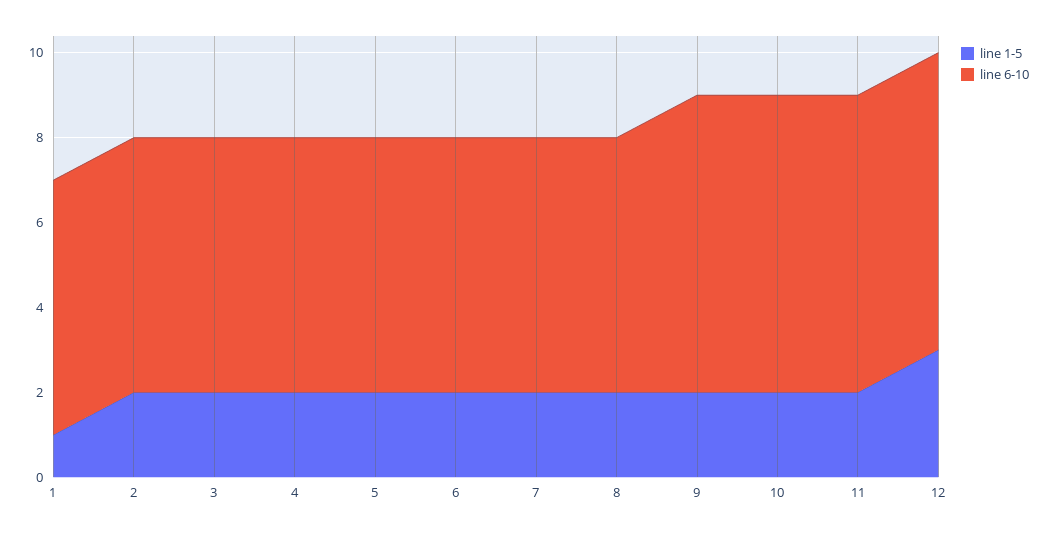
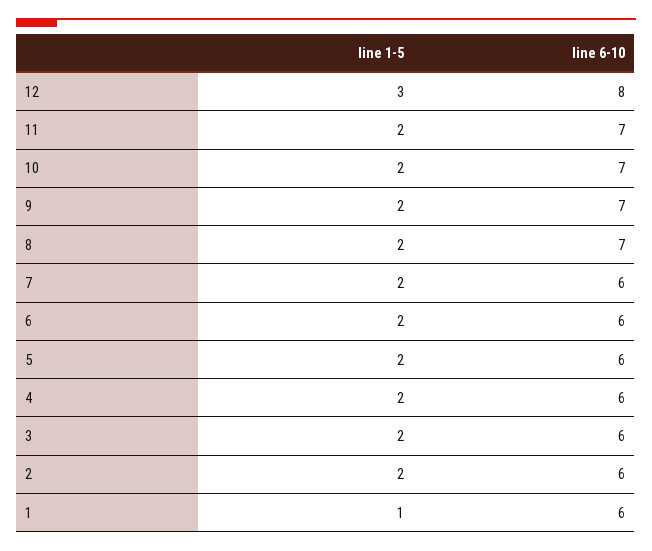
  {
    "line 1-5": {
      "1": 1,
      "2": 2,
      "3": 2,
      "4": 2,
      "5": 2,
      "6": 2,
      "7": 2,
      "8": 2,
      "9": 2,
      "10": 2,
      "11": 2,
      "12": 3
    },
    "line 6-10": {
      "1": 6,
      "2": 6,
      "3": 6,
      "4": 6,
      "5": 6,
      "6": 6,
      "7": 6,
-     "8": 6,
+     "8": 7,
      "9": 7,
      "10": 7,
      "11": 7,
-     "12": 7
+     "12": 8
    }
  }

